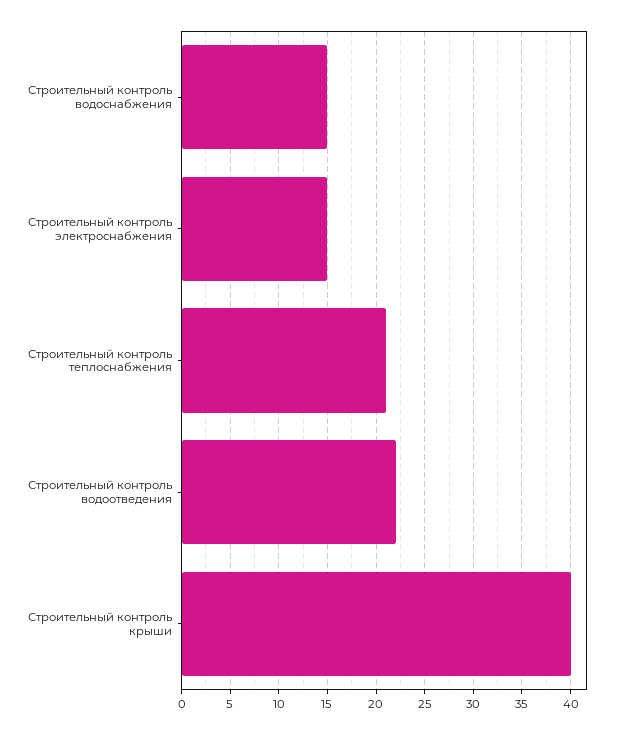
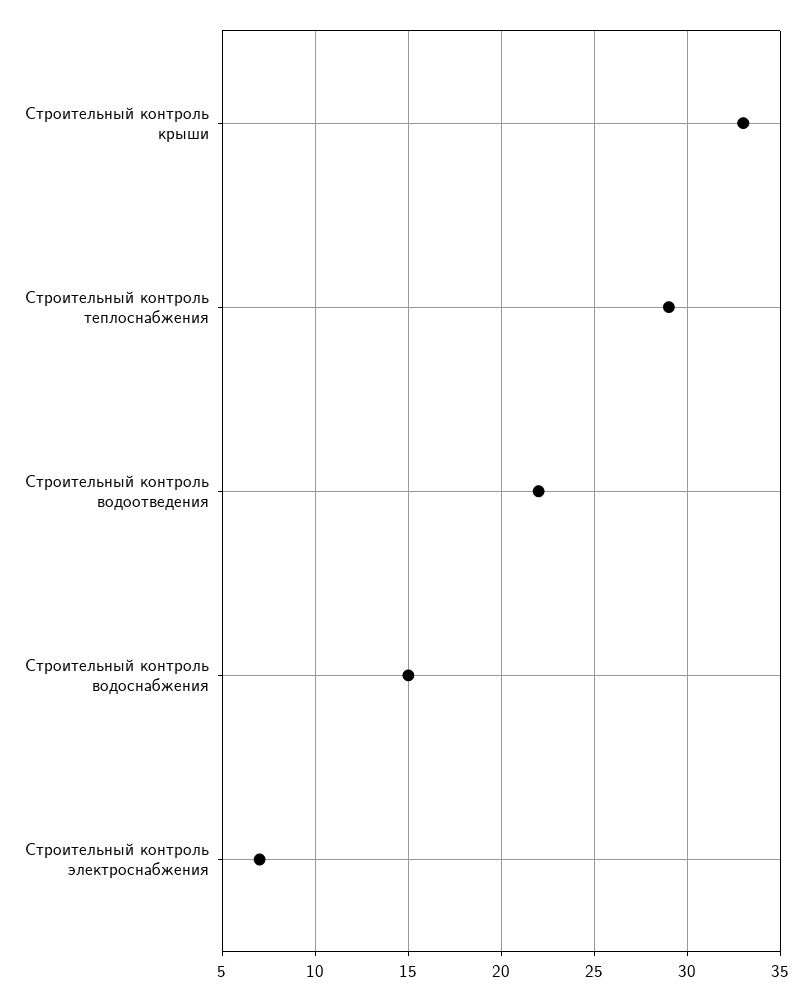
  {
    "Строительный контроль водоснабжения": 15,
-   "Строительный контроль электроснабжения": 15,
+   "Строительный контроль электроснабжения": 7,
-   "Строительный контроль теплоснабжения": 21,
+   "Строительный контроль теплоснабжения": 29,
    "Строительный контроль водоотведения": 22,
-   "Строительный контроль крыши": 40
+   "Строительный контроль крыши": 33
  }

